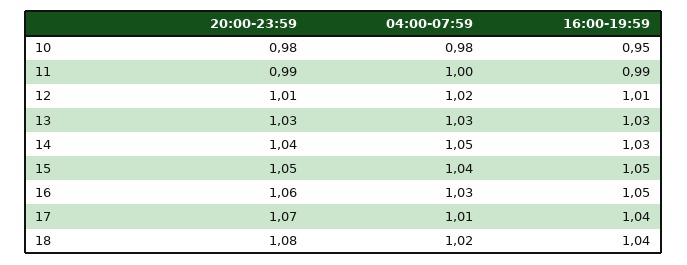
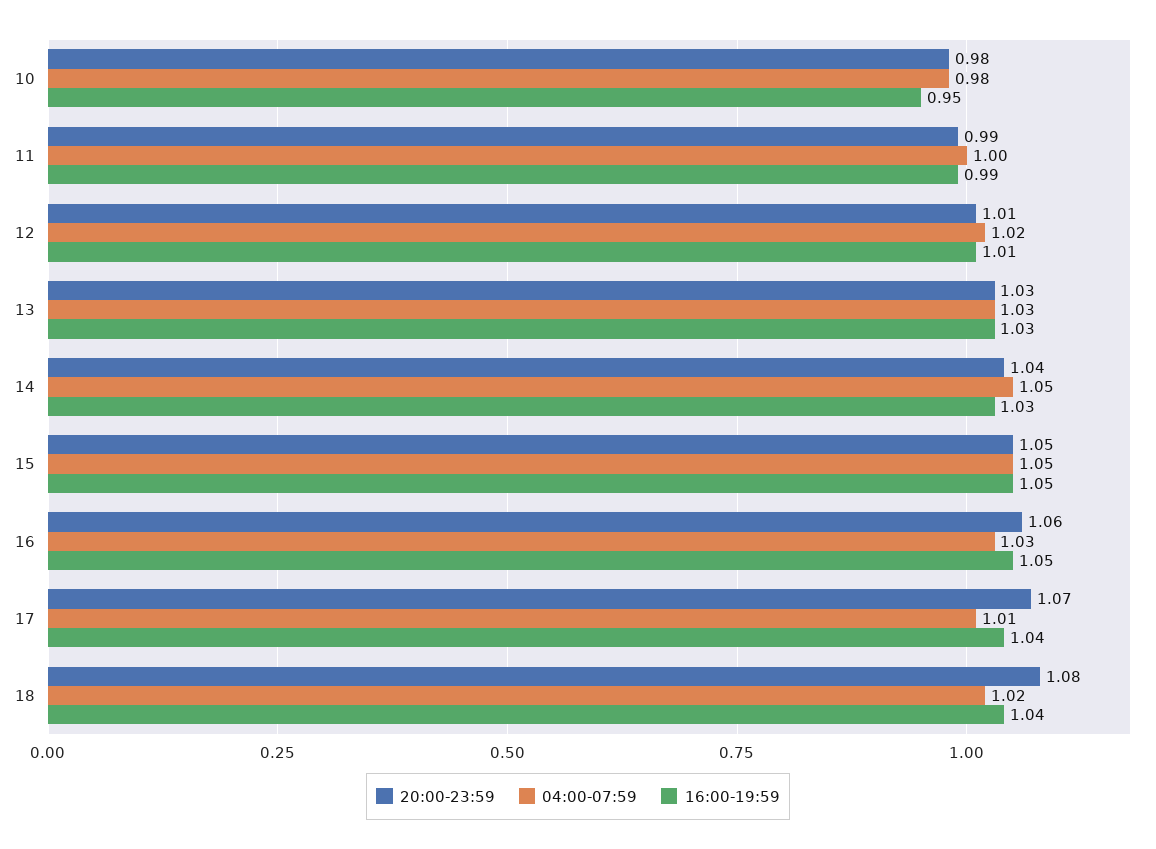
  {
    "20:00-23:59": {
      "10": 0.98,
      "11": 0.99,
      "12": 1.01,
      "13": 1.03,
      "14": 1.04,
      "15": 1.05,
      "16": 1.06,
      "17": 1.07,
      "18": 1.08
    },
    "04:00-07:59": {
      "10": 0.98,
      "11": 1,
      "12": 1.02,
      "13": 1.03,
      "14": 1.05,
-     "15": 1.04,
+     "15": 1.05,
      "16": 1.03,
      "17": 1.01,
      "18": 1.02
    },
    "16:00-19:59": {
      "10": 0.95,
      "11": 0.99,
      "12": 1.01,
      "13": 1.03,
      "14": 1.03,
      "15": 1.05,
      "16": 1.05,
      "17": 1.04,
      "18": 1.04
    }
  }

